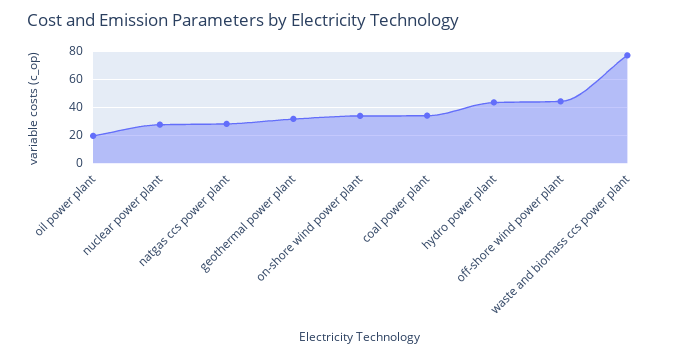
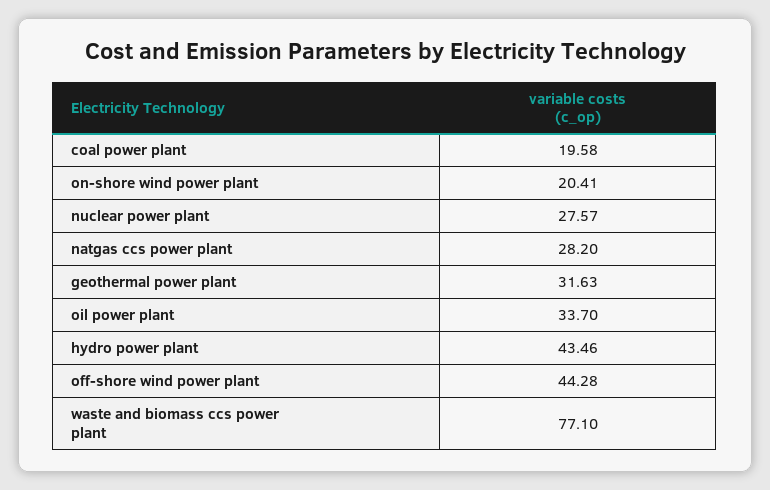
  {
-   "oil power plant": 20,
+   "oil power plant": 33.7,
    "nuclear power plant": 27.57,
    "natgas ccs power plant": 28.2,
    "geothermal power plant": 31.63,
-   "on-shore wind power plant": 35,
+   "on-shore wind power plant": 20.41,
-   "coal power plant": 35,
+   "coal power plant": 19.58,
    "hydro power plant": 43.46,
    "off-shore wind power plant": 44.28,
    "waste and biomass ccs power plant": 77.1
  }

